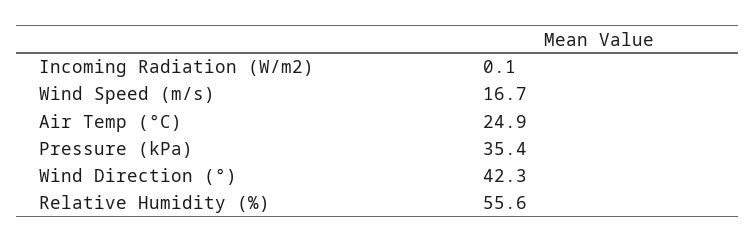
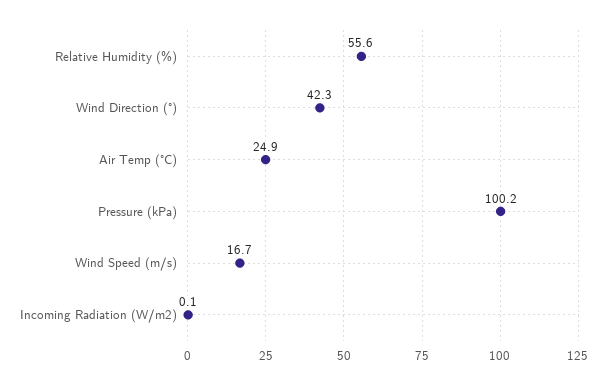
  {
    "Incoming Radiation (W/m2)": 0.1,
    "Wind Speed (m/s)": 16.7,
    "Air Temp (°C)": 24.9,
-   "Pressure (kPa)": 35.4,
+   "Pressure (kPa)": 100.2,
    "Wind Direction (°)": 42.3,
    "Relative Humidity (%)": 55.6
  }

